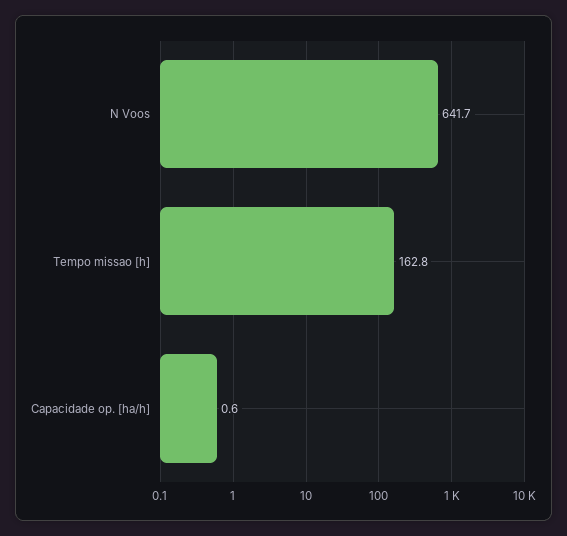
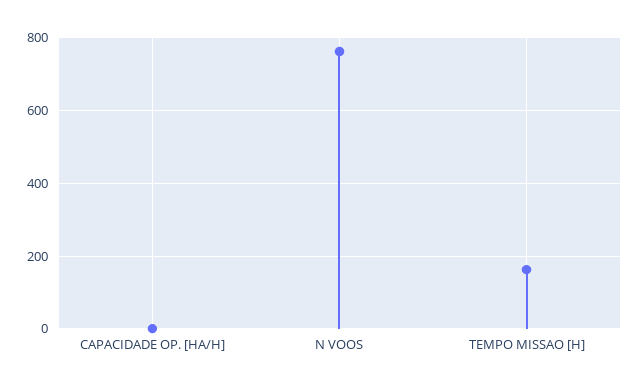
  {
-   "N Voos": 641.7,
+   "N Voos": 760,
    "Tempo missao [h]": 162.8,
    "Capacidade op. [ha/h]": 0.6
  }

